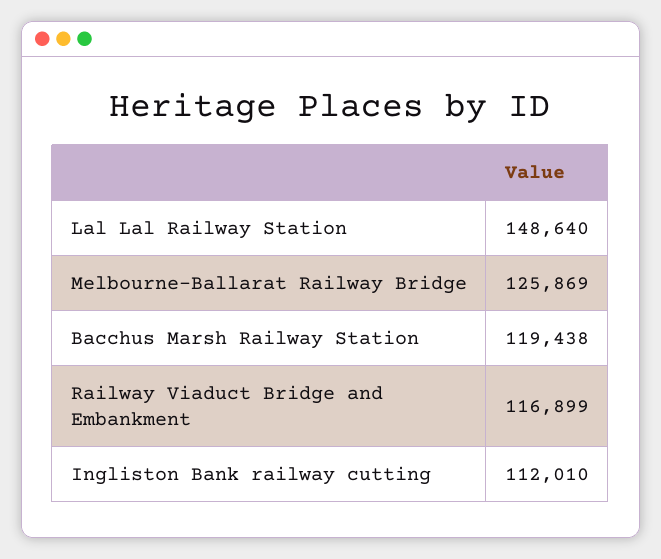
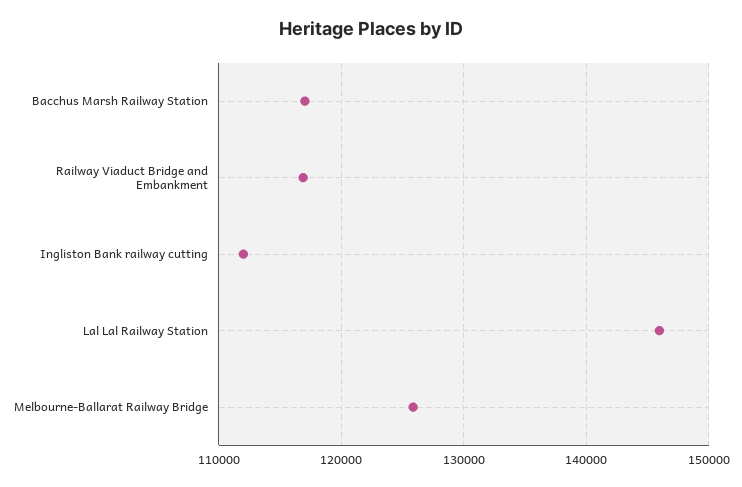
  {
-   "Lal Lal Railway Station": 148640,
+   "Lal Lal Railway Station": 146000,
    "Melbourne-Ballarat Railway Bridge": 125869,
-   "Bacchus Marsh Railway Station": 119438,
+   "Bacchus Marsh Railway Station": 117000,
    "Railway Viaduct Bridge and Embankment": 116899,
    "Ingliston Bank railway cutting": 112010
  }

